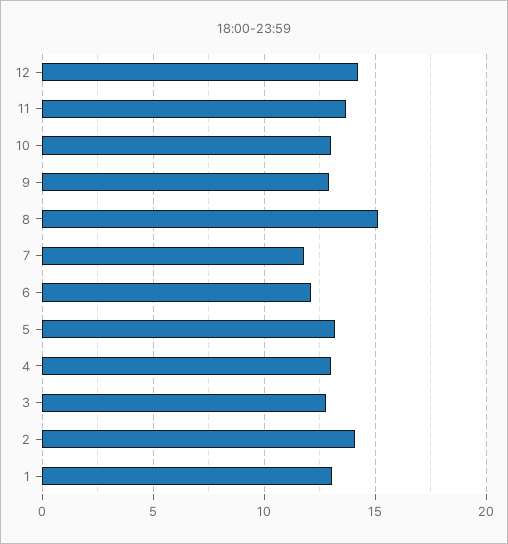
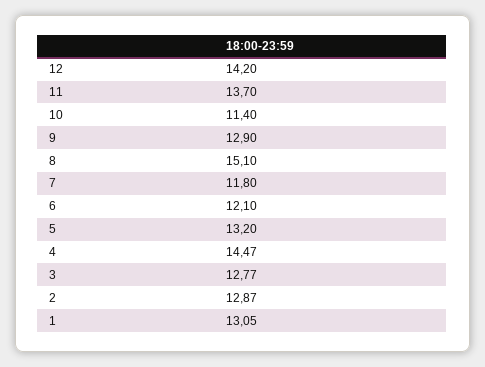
  {
    "12": 14.2,
    "11": 13.7,
-   "10": 13,
+   "10": 11.4,
    "9": 12.9,
    "8": 15.1,
    "7": 11.8,
    "6": 12.1,
    "5": 13.2,
-   "4": 13,
+   "4": 14.47,
    "3": 12.77,
-   "2": 14,
+   "2": 12.87,
    "1": 13.05
  }

